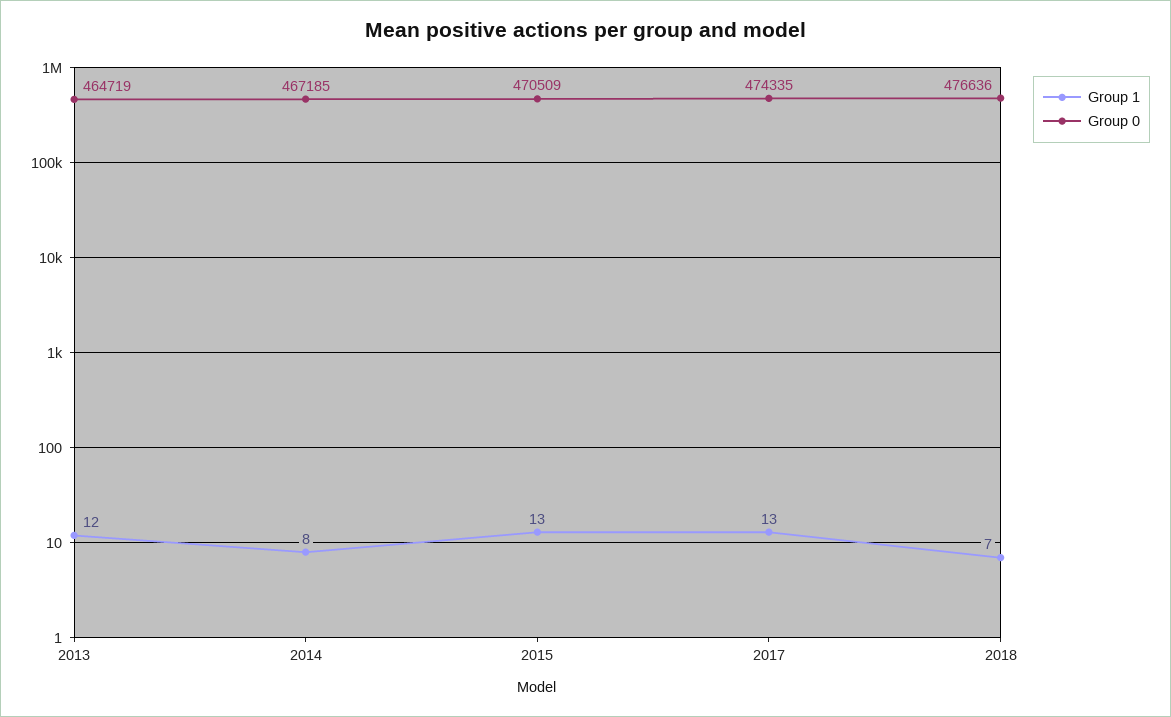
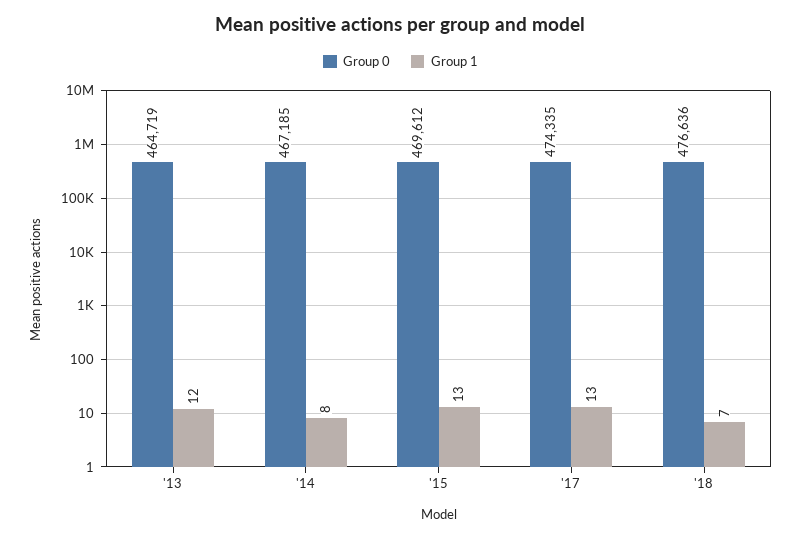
  {
    "Group 1": {
      "2013": 12,
      "2014": 8,
      "2015": 13,
      "2017": 13,
      "2018": 7
    },
    "Group 0": {
      "2013": 464719,
      "2014": 467185,
-     "2015": 470509,
+     "2015": 469612,
      "2017": 474335,
      "2018": 476636
    }
  }

